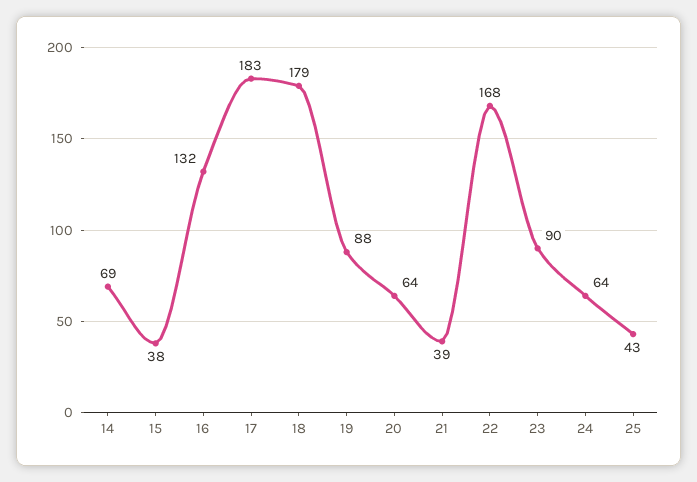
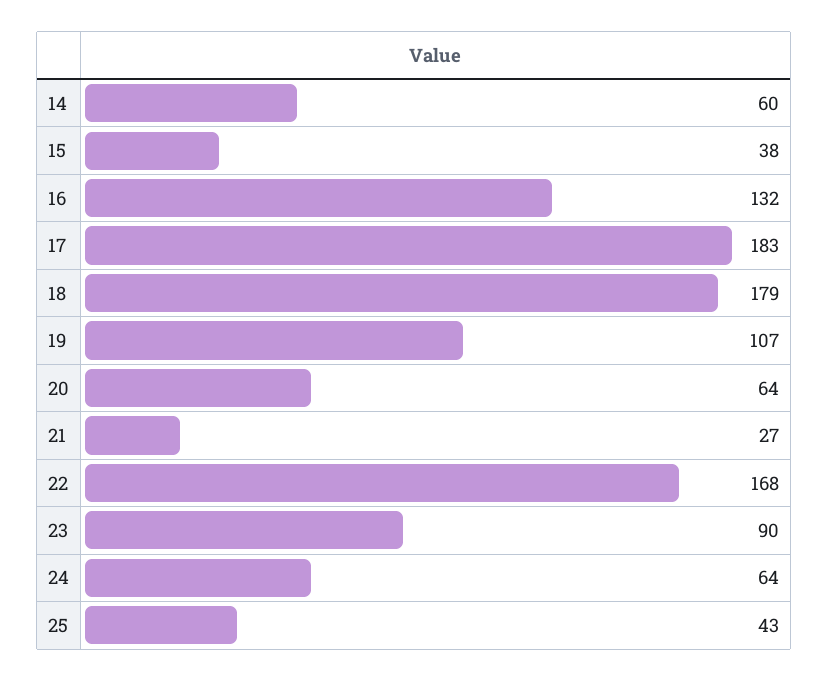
  {
-   "14": 69,
+   "14": 60,
    "15": 38,
    "16": 132,
    "17": 183,
    "18": 179,
-   "19": 88,
+   "19": 107,
    "20": 64,
-   "21": 39,
+   "21": 27,
    "22": 168,
    "23": 90,
    "24": 64,
    "25": 43
  }

